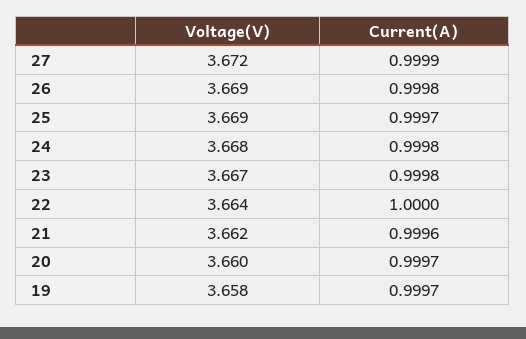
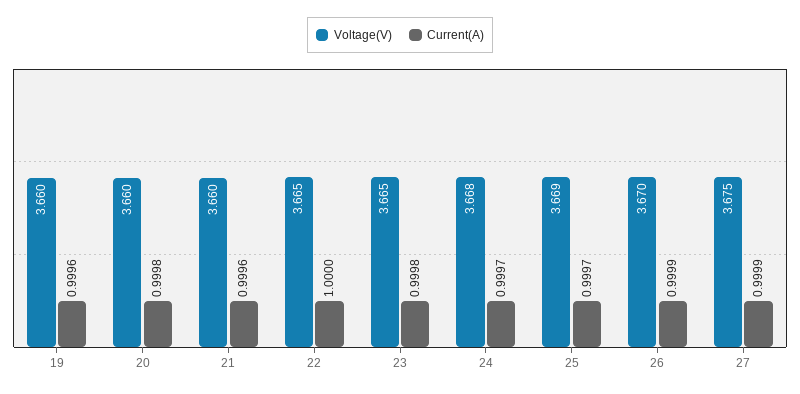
  {
    "Voltage(V)": {
-     "27": 3.672,
+     "27": 3.675,
-     "26": 3.669,
+     "26": 3.67,
      "25": 3.669,
      "24": 3.668,
-     "23": 3.667,
+     "23": 3.665,
-     "22": 3.664,
+     "22": 3.665,
-     "21": 3.662,
+     "21": 3.66,
      "20": 3.66,
-     "19": 3.658
+     "19": 3.66
    },
    "Current(A)": {
      "27": 0.9999,
-     "26": 0.9998,
+     "26": 0.9999,
      "25": 0.9997,
-     "24": 0.9998,
+     "24": 0.9997,
      "23": 0.9998,
      "22": 1,
      "21": 0.9996,
-     "20": 0.9997,
+     "20": 0.9998,
-     "19": 0.9997
+     "19": 0.9996
    }
  }

